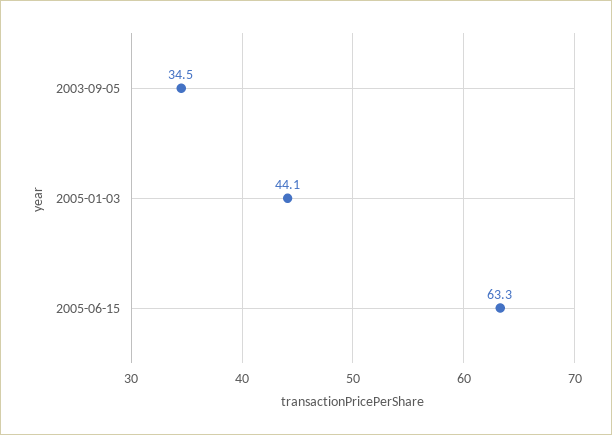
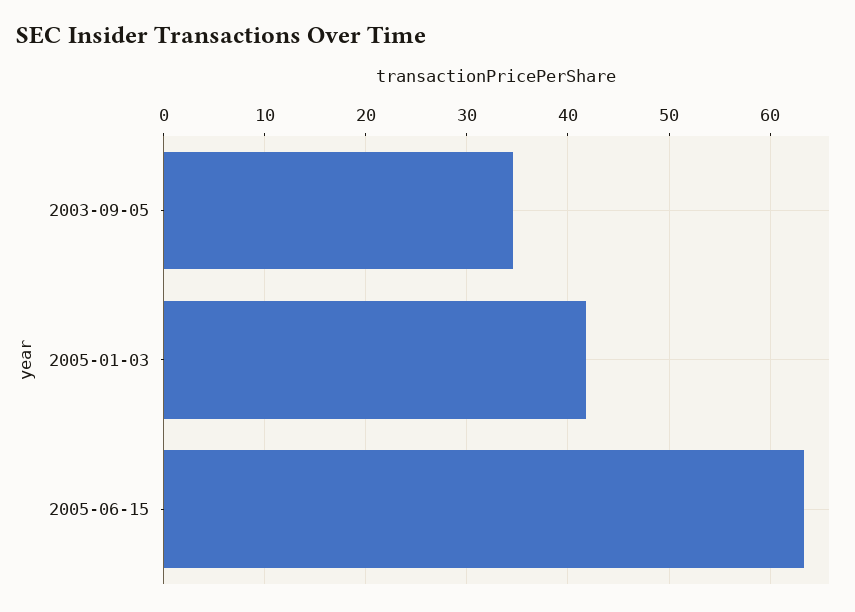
  {
    "2003-09-05": 34.5,
-   "2005-01-03": 44.1,
+   "2005-01-03": 42,
    "2005-06-15": 63.3
  }

